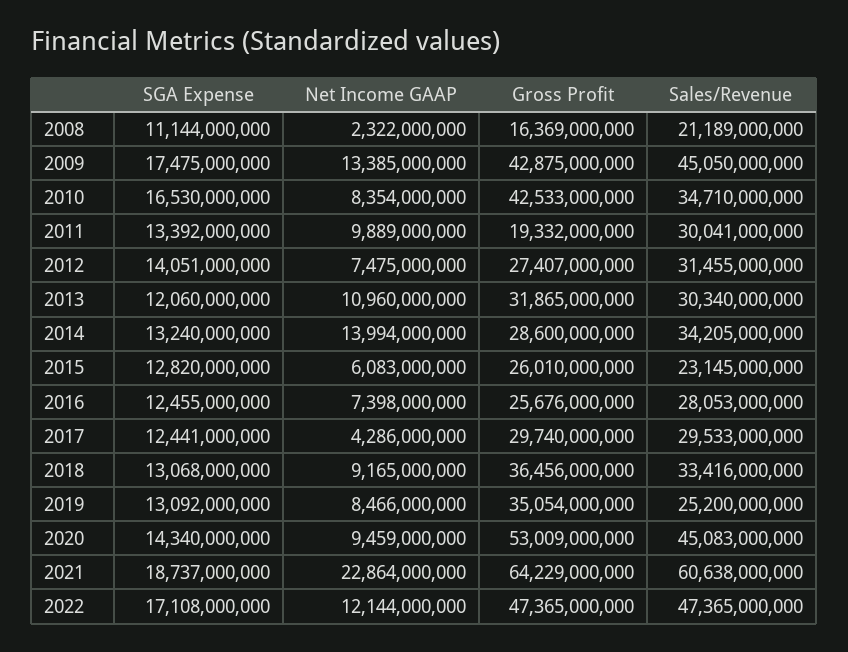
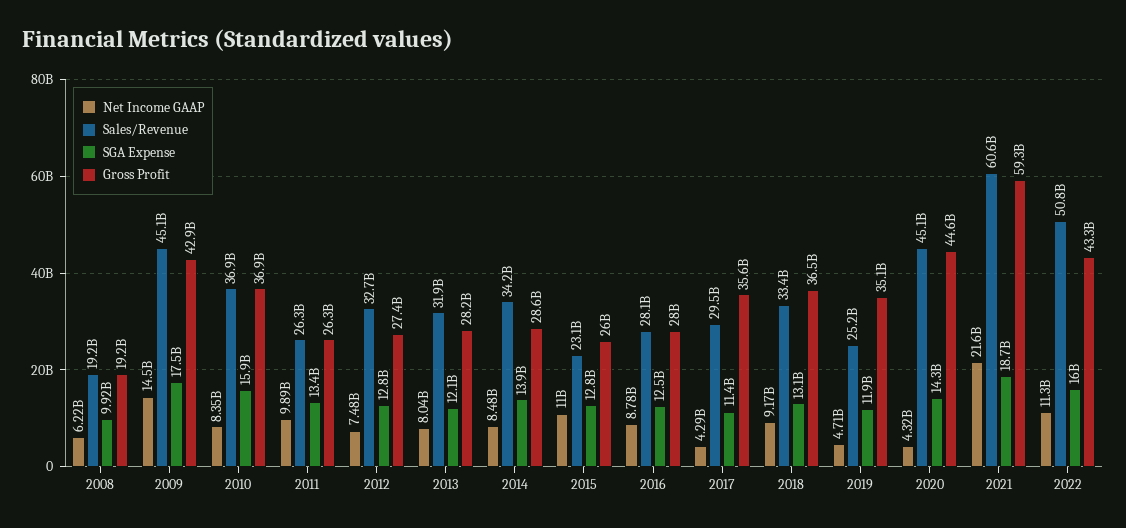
  {
    "SGA Expense": {
-     "2008": 11144000000,
+     "2008": 9920000000,
      "2009": 17475000000,
-     "2010": 16530000000,
+     "2010": 15900000000,
      "2011": 13392000000,
-     "2012": 14051000000,
+     "2012": 12800000000,
      "2013": 12060000000,
-     "2014": 13240000000,
+     "2014": 13900000000,
      "2015": 12820000000,
      "2016": 12455000000,
-     "2017": 12441000000,
+     "2017": 11400000000,
      "2018": 13068000000,
-     "2019": 13092000000,
+     "2019": 11900000000,
      "2020": 14340000000,
      "2021": 18737000000,
-     "2022": 17108000000
+     "2022": 16000000000
    },
    "Net Income GAAP": {
-     "2008": 2322000000,
+     "2008": 6220000000,
-     "2009": 13385000000,
+     "2009": 14500000000,
      "2010": 8354000000,
      "2011": 9889000000,
      "2012": 7475000000,
-     "2013": 10960000000,
+     "2013": 8040000000,
-     "2014": 13994000000,
+     "2014": 8480000000,
-     "2015": 6083000000,
+     "2015": 11000000000,
-     "2016": 7398000000,
+     "2016": 8780000000,
      "2017": 4286000000,
      "2018": 9165000000,
-     "2019": 8466000000,
+     "2019": 4710000000,
-     "2020": 9459000000,
+     "2020": 4320000000,
-     "2021": 22864000000,
+     "2021": 21600000000,
-     "2022": 12144000000
+     "2022": 11300000000
    },
    "Gross Profit": {
-     "2008": 16369000000,
+     "2008": 19200000000,
      "2009": 42875000000,
-     "2010": 42533000000,
+     "2010": 36900000000,
-     "2011": 19332000000,
+     "2011": 26300000000,
      "2012": 27407000000,
-     "2013": 31865000000,
+     "2013": 28200000000,
      "2014": 28600000000,
      "2015": 26010000000,
-     "2016": 25676000000,
+     "2016": 28000000000,
-     "2017": 29740000000,
+     "2017": 35600000000,
      "2018": 36456000000,
      "2019": 35054000000,
-     "2020": 53009000000,
+     "2020": 44600000000,
-     "2021": 64229000000,
+     "2021": 59300000000,
-     "2022": 47365000000
+     "2022": 43300000000
    },
    "Sales/Revenue": {
-     "2008": 21189000000,
+     "2008": 19200000000,
      "2009": 45050000000,
-     "2010": 34710000000,
+     "2010": 36900000000,
-     "2011": 30041000000,
+     "2011": 26300000000,
-     "2012": 31455000000,
+     "2012": 32700000000,
-     "2013": 30340000000,
+     "2013": 31900000000,
      "2014": 34205000000,
      "2015": 23145000000,
      "2016": 28053000000,
      "2017": 29533000000,
      "2018": 33416000000,
      "2019": 25200000000,
      "2020": 45083000000,
      "2021": 60638000000,
-     "2022": 47365000000
+     "2022": 50800000000
    }
  }

